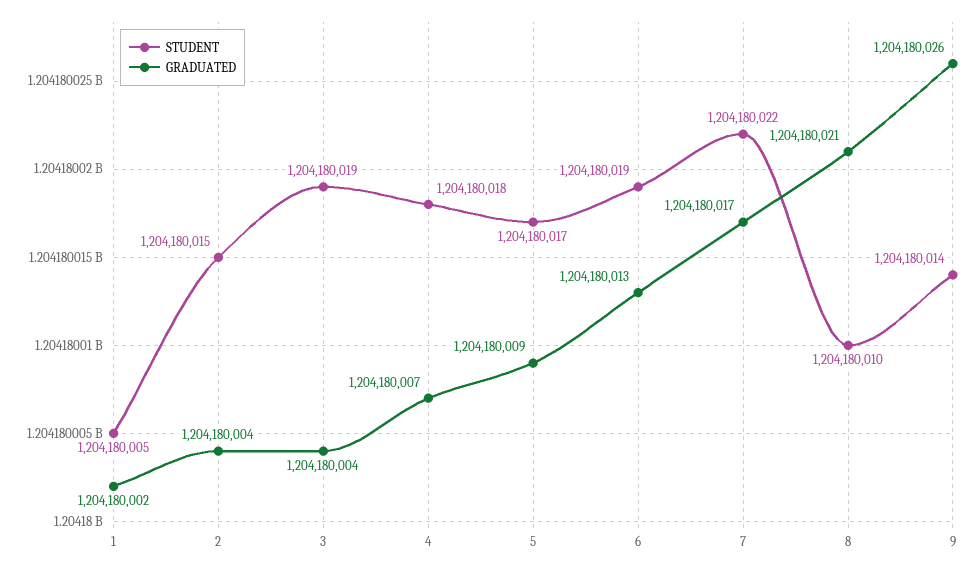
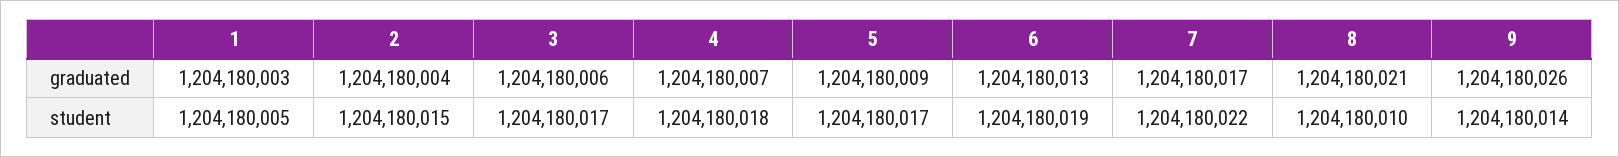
  {
    "STUDENT": {
      "1": 1204180005,
      "2": 1204180015,
-     "3": 1204180019,
+     "3": 1204180017,
      "4": 1204180018,
      "5": 1204180017,
      "6": 1204180019,
      "7": 1204180022,
      "8": 1204180010,
      "9": 1204180014
    },
    "GRADUATED": {
-     "1": 1204180002,
+     "1": 1204180003,
      "2": 1204180004,
-     "3": 1204180004,
+     "3": 1204180006,
      "4": 1204180007,
      "5": 1204180009,
      "6": 1204180013,
      "7": 1204180017,
      "8": 1204180021,
      "9": 1204180026
    }
  }

